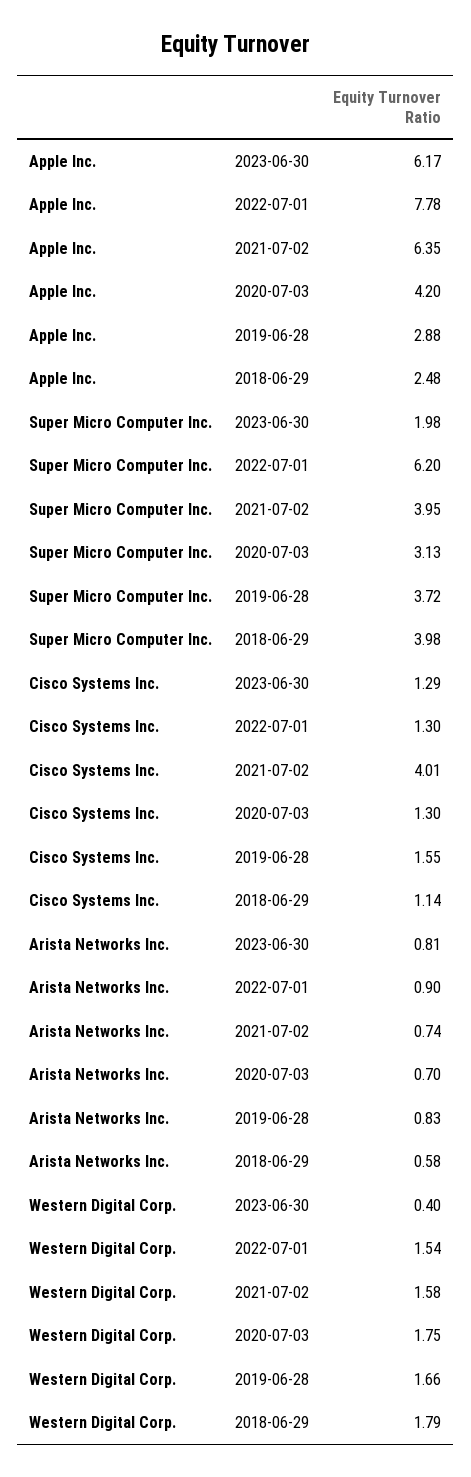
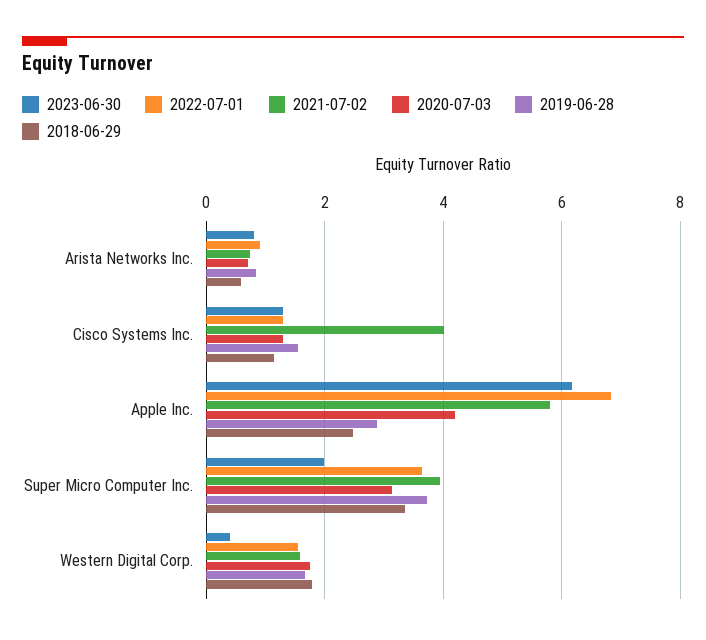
  {
    "2023-06-30": {
      "Apple Inc.": 6.17,
      "Super Micro Computer Inc.": 1.98,
      "Cisco Systems Inc.": 1.29,
      "Arista Networks Inc.": 0.81,
      "Western Digital Corp.": 0.4
    },
    "2022-07-01": {
-     "Apple Inc.": 7.78,
+     "Apple Inc.": 6.8,
-     "Super Micro Computer Inc.": 6.2,
+     "Super Micro Computer Inc.": 3.6,
      "Cisco Systems Inc.": 1.3,
      "Arista Networks Inc.": 0.9,
      "Western Digital Corp.": 1.54
    },
    "2021-07-02": {
-     "Apple Inc.": 6.35,
+     "Apple Inc.": 5.8,
      "Super Micro Computer Inc.": 3.95,
      "Cisco Systems Inc.": 4.01,
      "Arista Networks Inc.": 0.74,
      "Western Digital Corp.": 1.58
    },
    "2020-07-03": {
      "Apple Inc.": 4.2,
      "Super Micro Computer Inc.": 3.13,
      "Cisco Systems Inc.": 1.3,
      "Arista Networks Inc.": 0.7,
      "Western Digital Corp.": 1.75
    },
    "2019-06-28": {
      "Apple Inc.": 2.88,
      "Super Micro Computer Inc.": 3.72,
      "Cisco Systems Inc.": 1.55,
      "Arista Networks Inc.": 0.83,
      "Western Digital Corp.": 1.66
    },
    "2018-06-29": {
      "Apple Inc.": 2.48,
-     "Super Micro Computer Inc.": 3.98,
+     "Super Micro Computer Inc.": 3.4,
      "Cisco Systems Inc.": 1.14,
      "Arista Networks Inc.": 0.58,
      "Western Digital Corp.": 1.79
    }
  }

